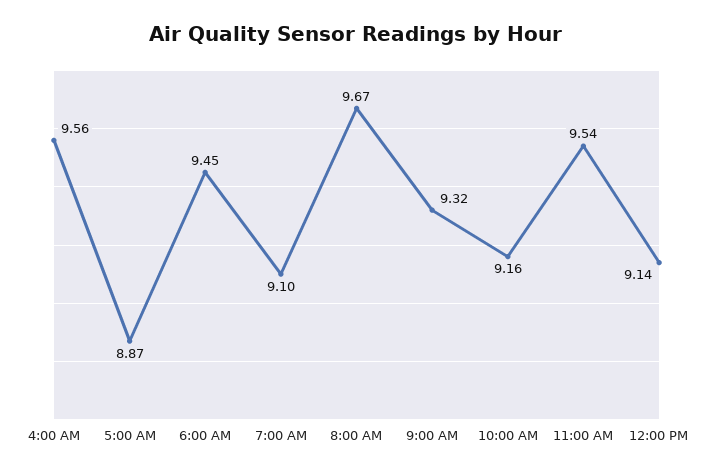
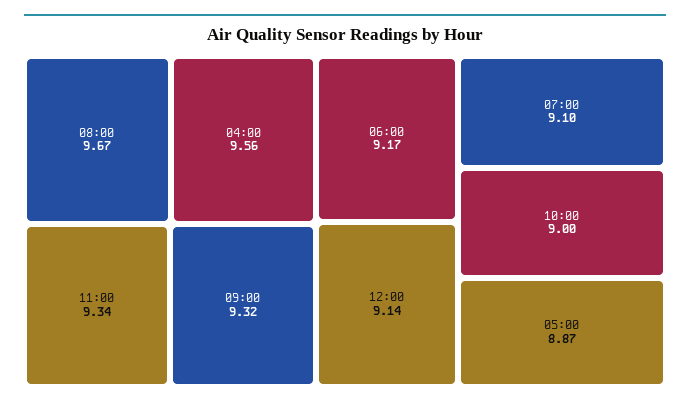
  {
    "4:00 AM": 9.56,
    "5:00 AM": 8.87,
-   "6:00 AM": 9.45,
+   "6:00 AM": 9.17,
    "7:00 AM": 9.1,
    "8:00 AM": 9.67,
    "9:00 AM": 9.32,
-   "10:00 AM": 9.16,
+   "10:00 AM": 9,
-   "11:00 AM": 9.54,
+   "11:00 AM": 9.34,
    "12:00 PM": 9.14
  }

